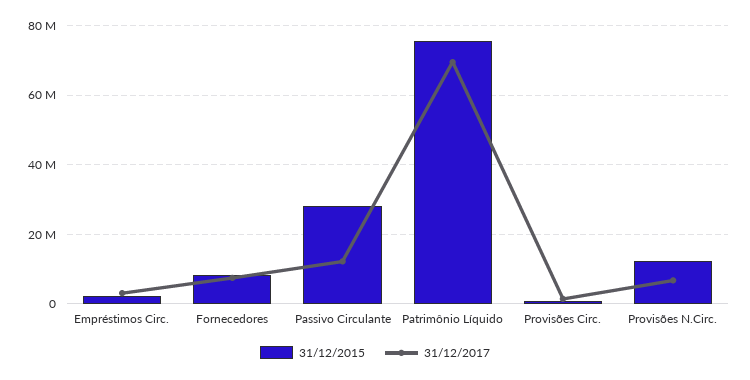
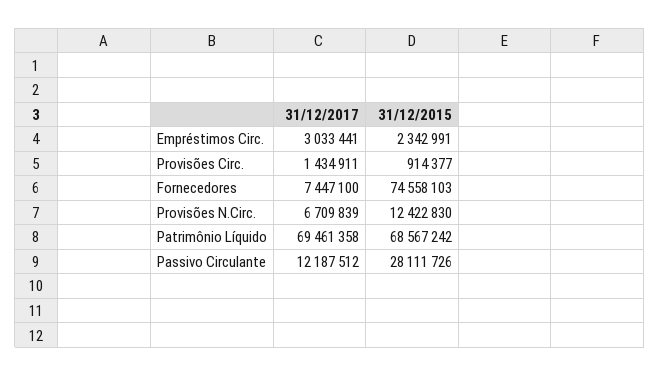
  {
    "31/12/2015": {
      "Empréstimos Circ.": 2342991,
-     "Fornecedores": 8000000,
+     "Fornecedores": 74558103,
      "Passivo Circulante": 28111726,
-     "Patrimônio Líquido": 76000000,
+     "Patrimônio Líquido": 68567242,
      "Provisões Circ.": 914377,
      "Provisões N.Circ.": 12422830
    },
    "31/12/2017": {
      "Empréstimos Circ.": 3033441,
      "Fornecedores": 7447100,
      "Passivo Circulante": 12187512,
      "Patrimônio Líquido": 69461358,
      "Provisões Circ.": 1434911,
      "Provisões N.Circ.": 6709839
    }
  }

